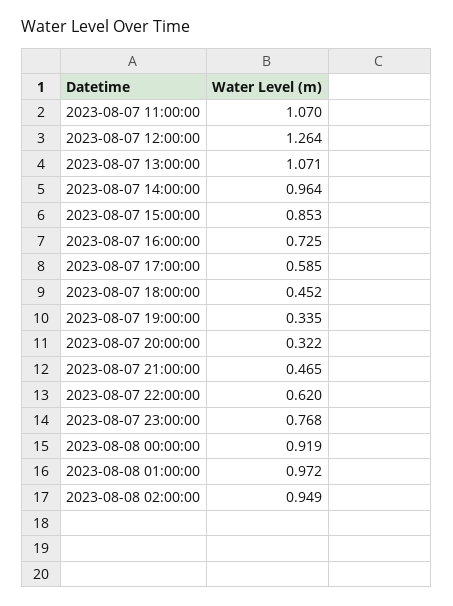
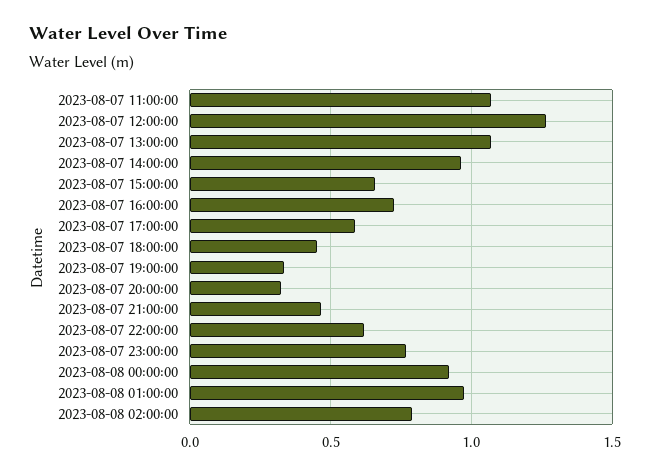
  {
    "2023-08-07 11:00:00": 1.07,
    "2023-08-07 12:00:00": 1.264,
    "2023-08-07 13:00:00": 1.071,
    "2023-08-07 14:00:00": 0.964,
-   "2023-08-07 15:00:00": 0.853,
+   "2023-08-07 15:00:00": 0.65,
    "2023-08-07 16:00:00": 0.725,
    "2023-08-07 17:00:00": 0.585,
    "2023-08-07 18:00:00": 0.452,
    "2023-08-07 19:00:00": 0.335,
    "2023-08-07 20:00:00": 0.322,
    "2023-08-07 21:00:00": 0.465,
    "2023-08-07 22:00:00": 0.62,
    "2023-08-07 23:00:00": 0.768,
    "2023-08-08 00:00:00": 0.919,
    "2023-08-08 01:00:00": 0.972,
-   "2023-08-08 02:00:00": 0.949
+   "2023-08-08 02:00:00": 0.8
  }

